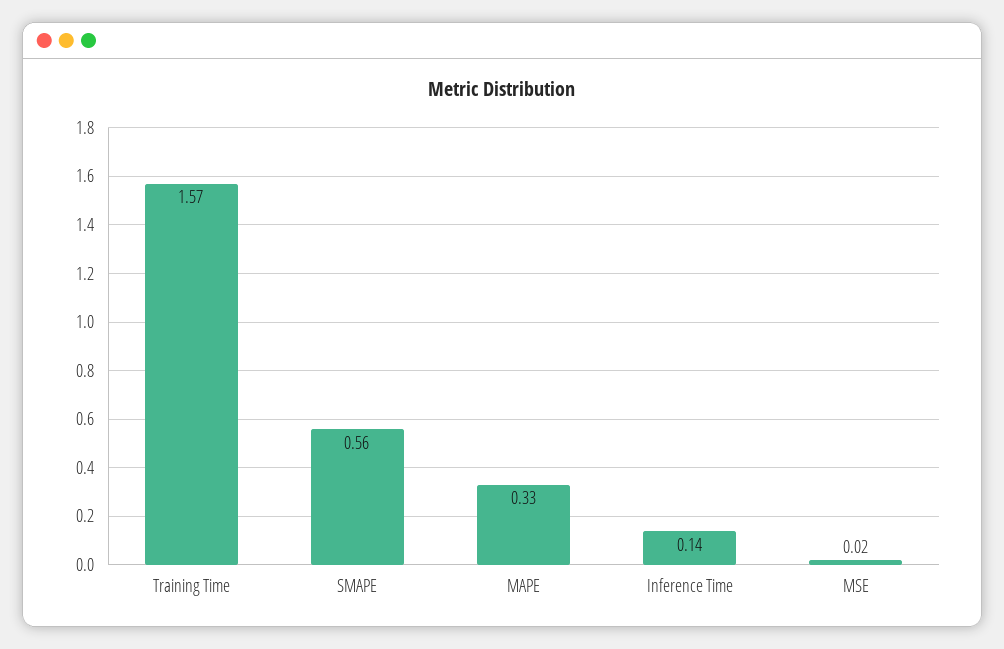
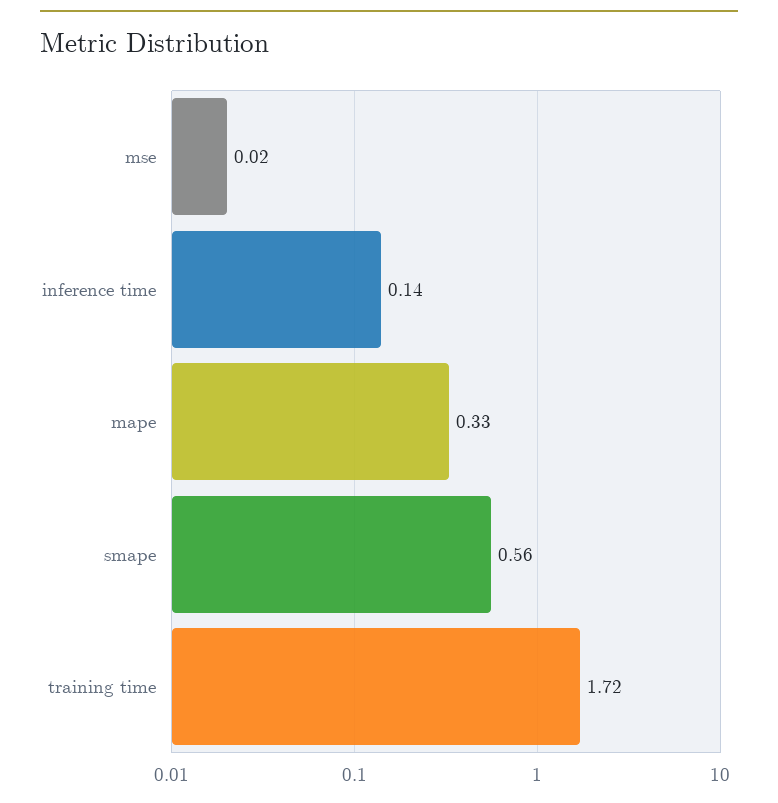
  {
-   "Training Time": 1.57,
+   "Training Time": 1.72,
    "SMAPE": 0.56,
    "MAPE": 0.33,
    "Inference Time": 0.14,
    "MSE": 0.02
  }

